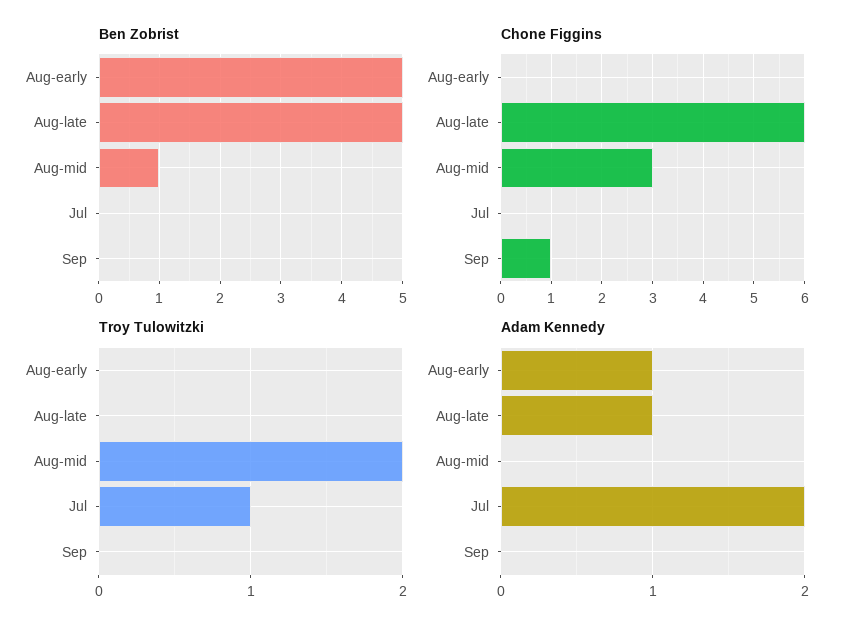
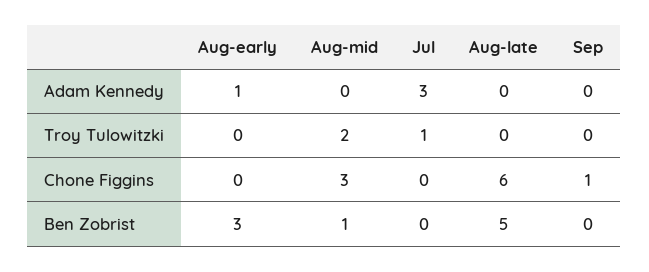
  {
    "Ben Zobrist": {
-     "Aug-early": 5,
+     "Aug-early": 3,
      "Aug-late": 5,
      "Aug-mid": 1,
      "Jul": 0,
      "Sep": 0
    },
    "Chone Figgins": {
      "Aug-early": 0,
      "Aug-late": 6,
      "Aug-mid": 3,
      "Jul": 0,
      "Sep": 1
    },
    "Troy Tulowitzki": {
      "Aug-early": 0,
      "Aug-late": 0,
      "Aug-mid": 2,
      "Jul": 1,
      "Sep": 0
    },
    "Adam Kennedy": {
      "Aug-early": 1,
-     "Aug-late": 1,
+     "Aug-late": 0,
      "Aug-mid": 0,
-     "Jul": 2,
+     "Jul": 3,
      "Sep": 0
    }
  }

